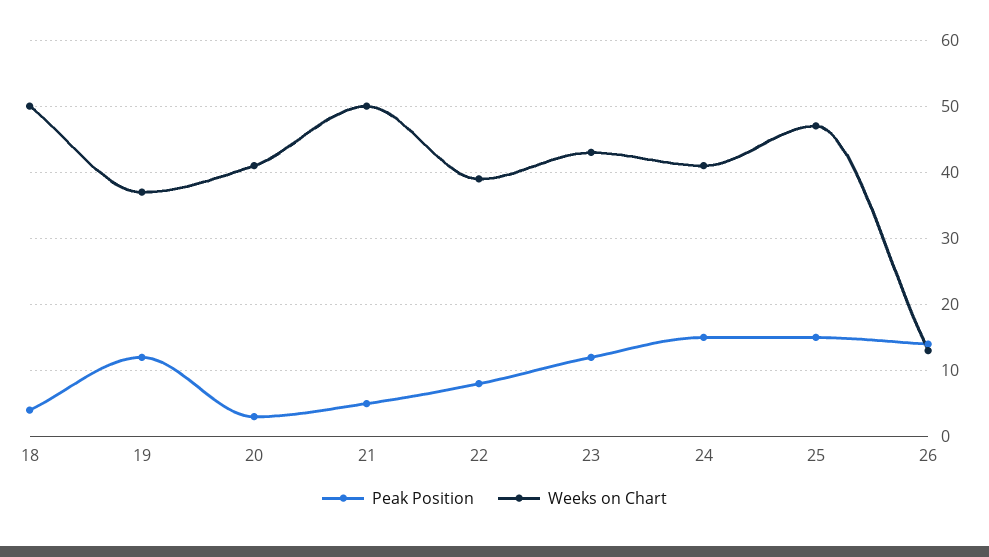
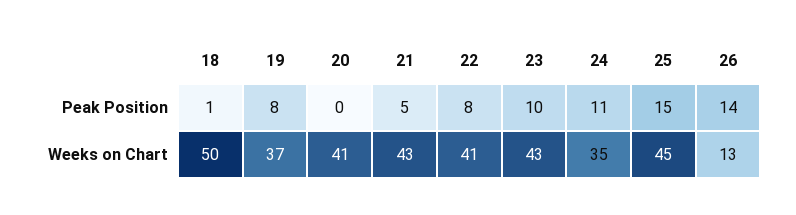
  {
    "Peak Position": {
-     "18": 4,
+     "18": 1,
-     "19": 12,
+     "19": 8,
-     "20": 3,
+     "20": 0,
      "21": 5,
      "22": 8,
-     "23": 12,
+     "23": 10,
-     "24": 15,
+     "24": 11,
      "25": 15,
      "26": 14
    },
    "Weeks on Chart": {
      "18": 50,
      "19": 37,
      "20": 41,
-     "21": 50,
+     "21": 43,
-     "22": 39,
+     "22": 41,
      "23": 43,
-     "24": 41,
+     "24": 35,
-     "25": 47,
+     "25": 45,
      "26": 13
    }
  }

